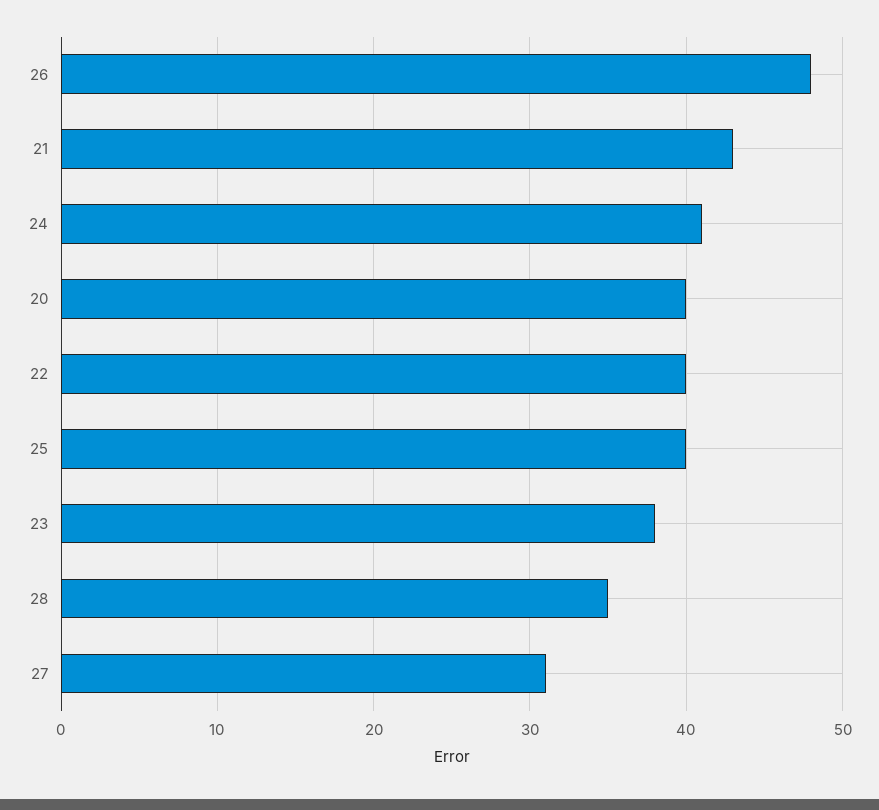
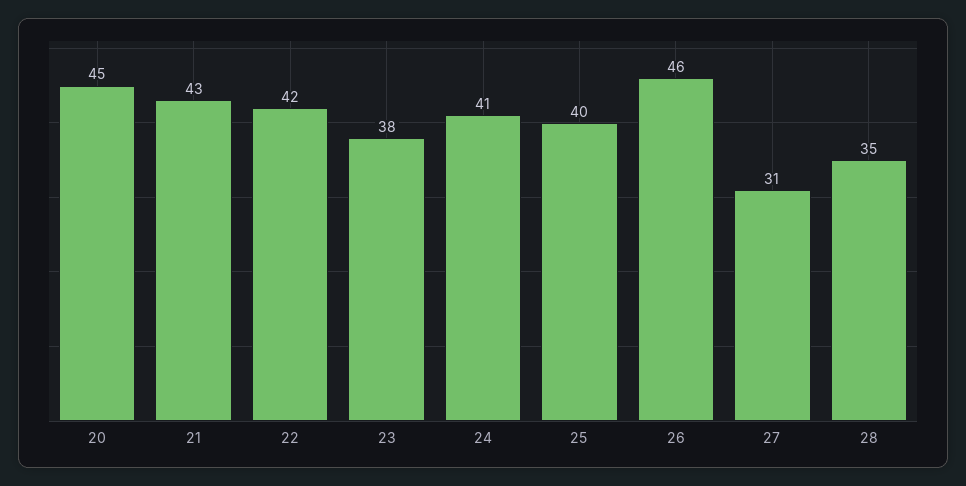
  {
-   "26": 48,
+   "26": 46,
    "21": 43,
    "24": 41,
-   "20": 40,
+   "20": 45,
-   "22": 40,
+   "22": 42,
    "25": 40,
    "23": 38,
    "28": 35,
    "27": 31
  }

